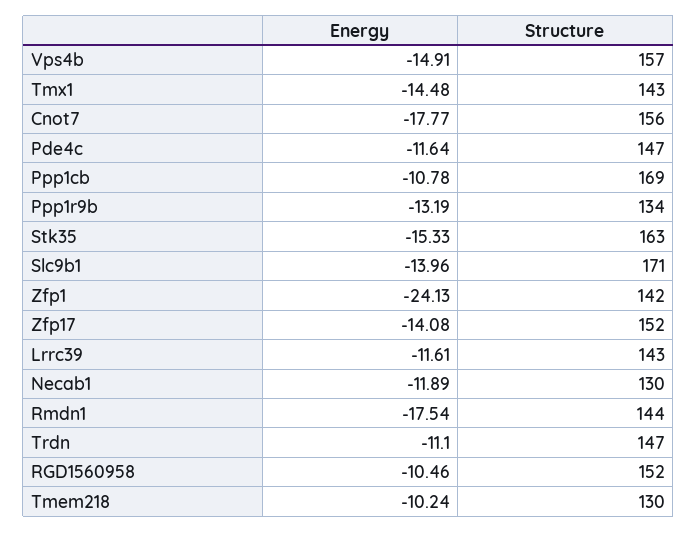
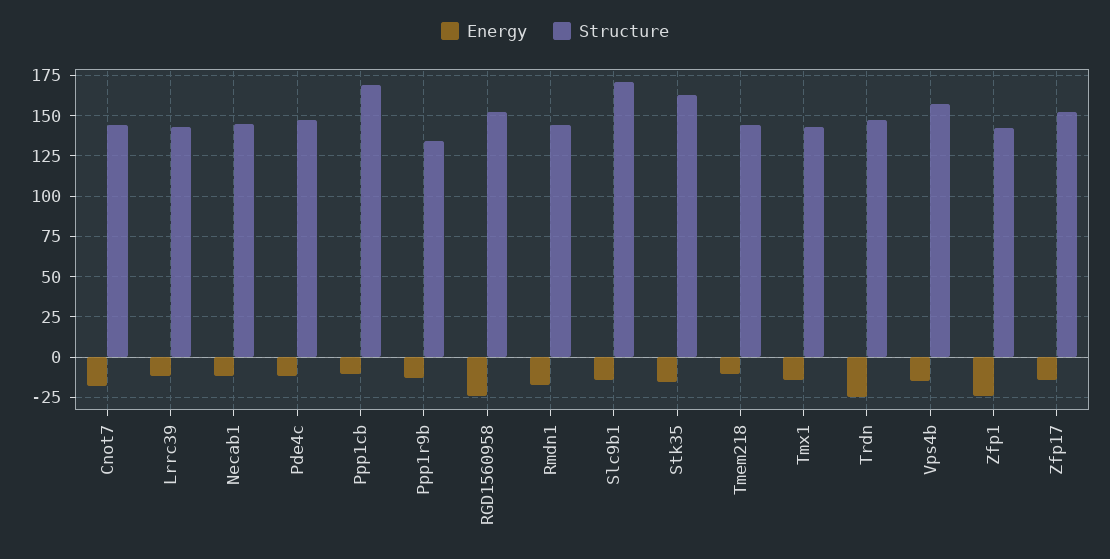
  {
    "Energy": {
      "Vps4b": -14.91,
      "Tmx1": -14.48,
      "Cnot7": -17.77,
      "Pde4c": -11.64,
      "Ppp1cb": -10.78,
      "Ppp1r9b": -13.19,
      "Stk35": -15.33,
      "Slc9b1": -13.96,
      "Zfp1": -24.13,
      "Zfp17": -14.08,
      "Lrrc39": -11.61,
      "Necab1": -11.89,
      "Rmdn1": -17.54,
-     "Trdn": -11.1,
+     "Trdn": -25,
-     "RGD1560958": -10.46,
+     "RGD1560958": -25,
      "Tmem218": -10.24
    },
    "Structure": {
      "Vps4b": 157,
      "Tmx1": 143,
-     "Cnot7": 156,
+     "Cnot7": 145,
      "Pde4c": 147,
      "Ppp1cb": 169,
      "Ppp1r9b": 134,
      "Stk35": 163,
      "Slc9b1": 171,
      "Zfp1": 142,
      "Zfp17": 152,
      "Lrrc39": 143,
-     "Necab1": 130,
+     "Necab1": 145,
      "Rmdn1": 144,
      "Trdn": 147,
      "RGD1560958": 152,
-     "Tmem218": 130
+     "Tmem218": 145
    }
  }

